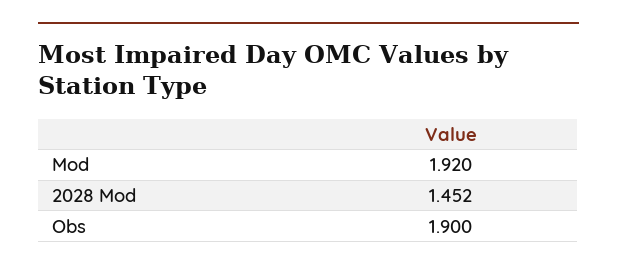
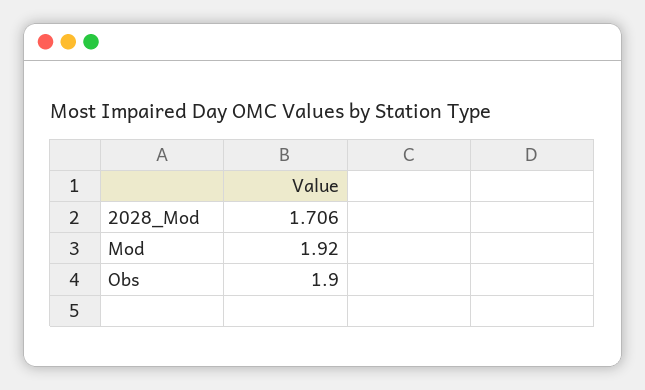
  {
    "Mod": 1.92,
-   "2028 Mod": 1.452,
+   "2028 Mod": 1.706,
    "Obs": 1.9
  }

